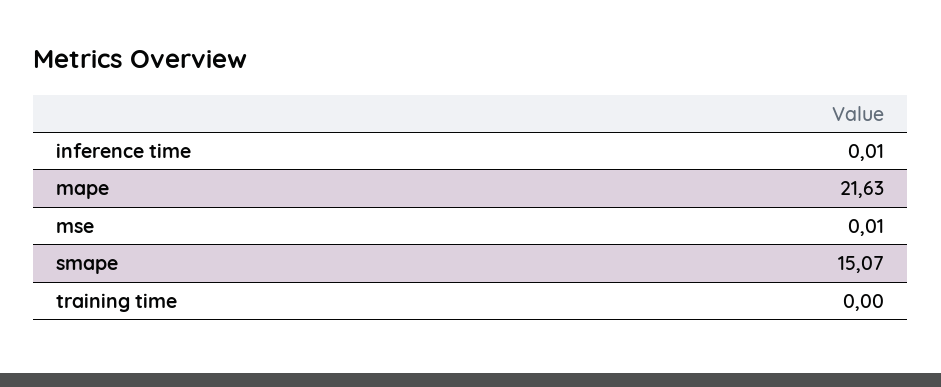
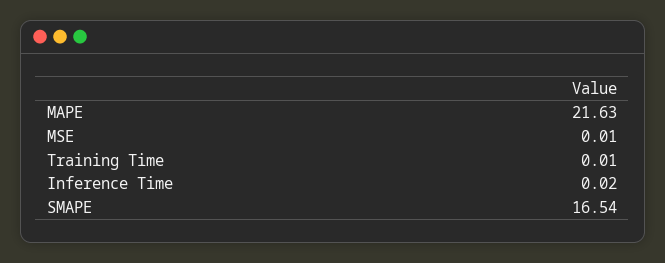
  {
-   "inference time": 0.01,
+   "inference time": 0.02,
    "mape": 21.63,
    "mse": 0.01,
-   "smape": 15.07,
+   "smape": 16.54,
-   "training time": 0
+   "training time": 0.01
  }

